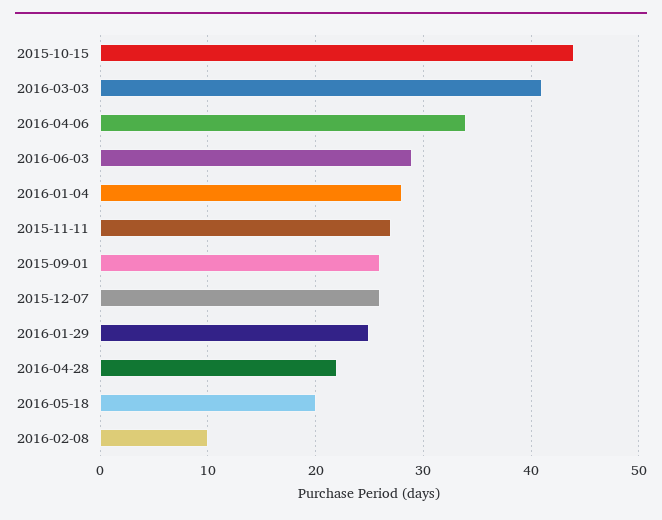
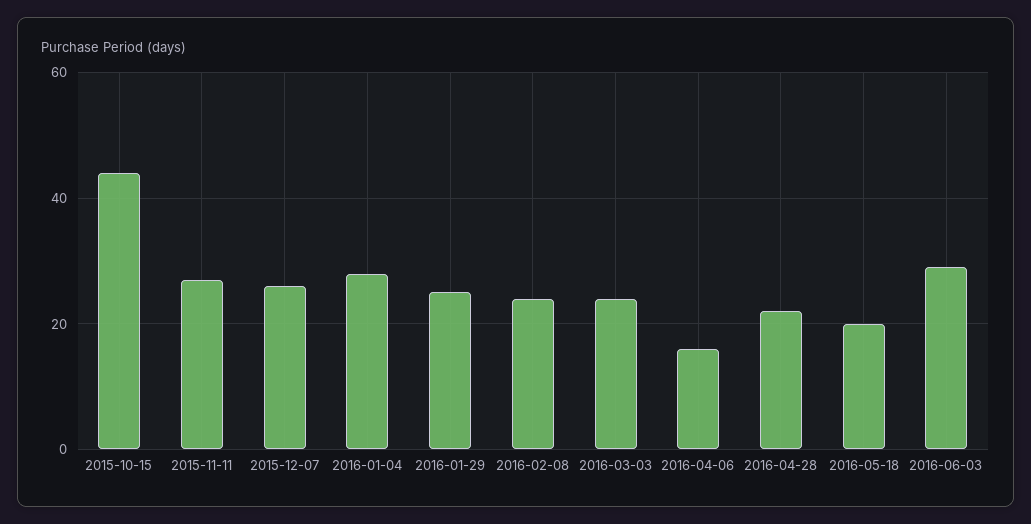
  {
    "2015-10-15": 44,
-   "2016-03-03": 41,
+   "2016-03-03": 25,
-   "2016-04-06": 34,
+   "2016-04-06": 15,
    "2016-06-03": 29,
    "2016-01-04": 28,
    "2015-11-11": 27,
-   "2015-09-01": 26,
    "2015-12-07": 26,
    "2016-01-29": 25,
    "2016-04-28": 22,
    "2016-05-18": 20,
-   "2016-02-08": 10
+   "2016-02-08": 25
  }

